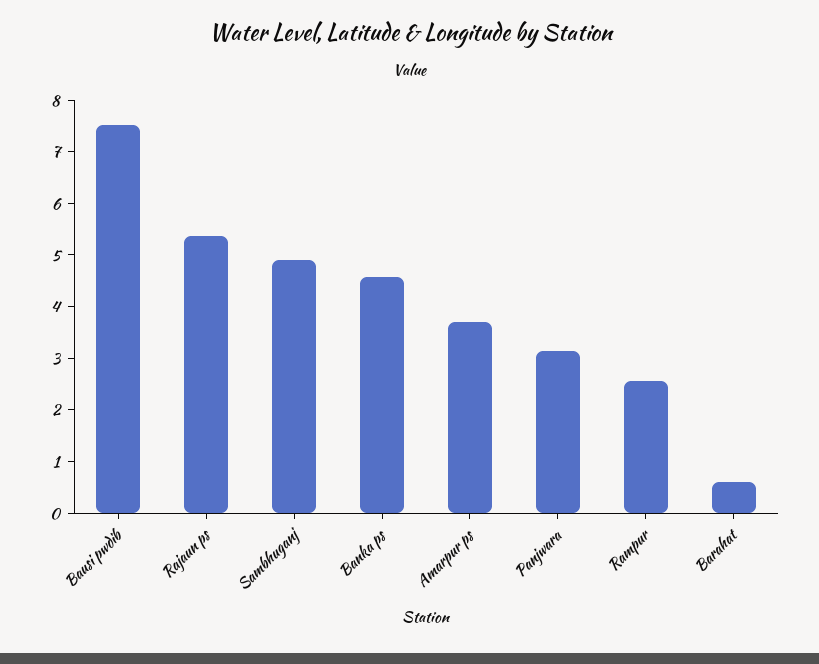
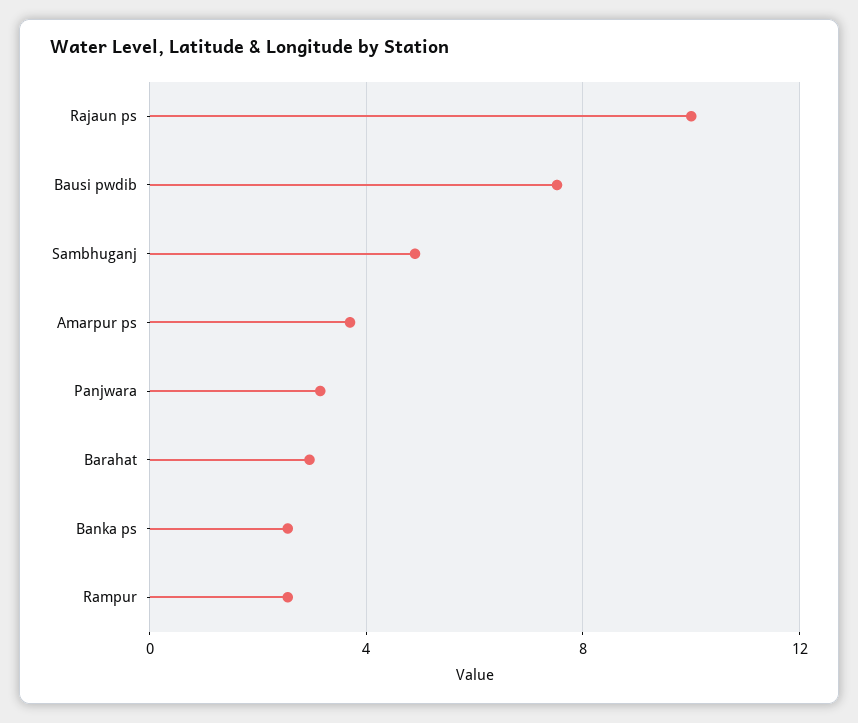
  {
    "Bausi pwdib": 7.6,
-   "Rajaun ps": 5.4,
+   "Rajaun ps": 10,
    "Sambhuganj": 5,
-   "Banka ps": 4.6,
+   "Banka ps": 2.5,
    "Amarpur ps": 3.8,
    "Panjwara": 3.2,
    "Rampur": 2.6,
-   "Barahat": 0.6
+   "Barahat": 3
  }

